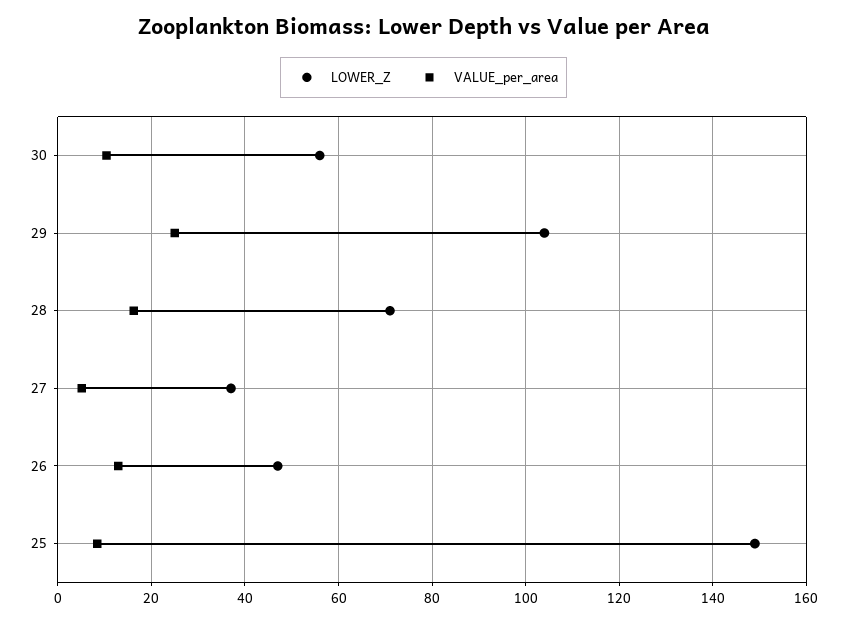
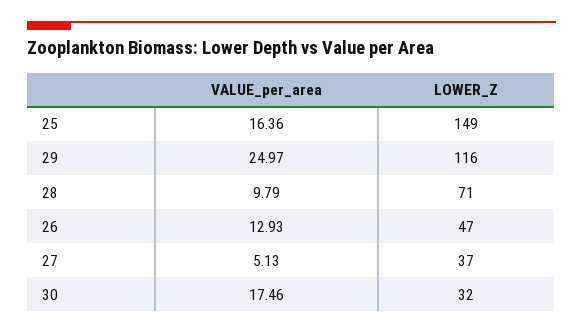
  {
    "LOWER_Z": {
-     "30": 56,
+     "30": 32,
-     "29": 104,
+     "29": 116,
      "28": 71,
      "27": 37,
      "26": 47,
      "25": 149
    },
    "VALUE_per_area": {
-     "30": 10,
+     "30": 17.46,
      "29": 24.97,
-     "28": 16,
+     "28": 9.79,
      "27": 5.13,
      "26": 12.93,
-     "25": 8
+     "25": 16.36
    }
  }

